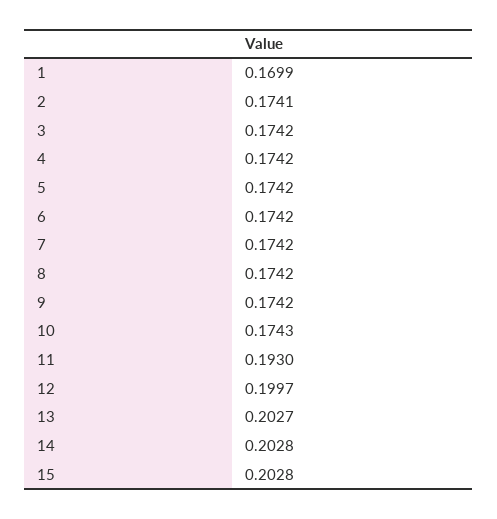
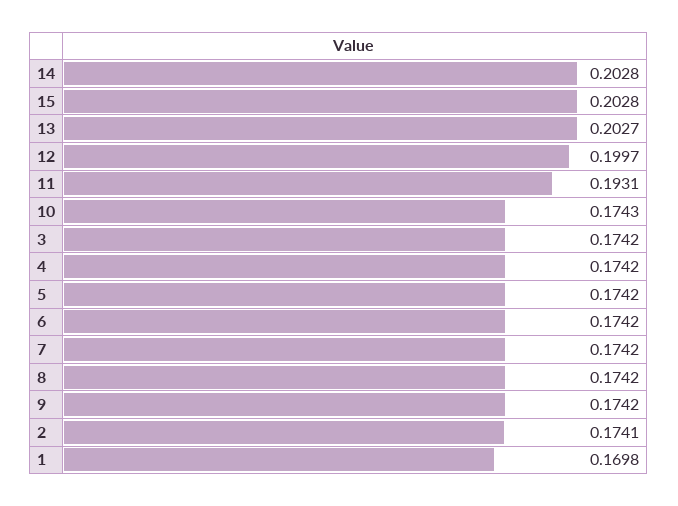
  {
-   "1": 0.1699,
+   "1": 0.1698,
    "2": 0.1741,
    "3": 0.1742,
    "4": 0.1742,
    "5": 0.1742,
    "6": 0.1742,
    "7": 0.1742,
    "8": 0.1742,
    "9": 0.1742,
    "10": 0.1743,
-   "11": 0.193,
+   "11": 0.1931,
    "12": 0.1997,
    "13": 0.2027,
    "14": 0.2028,
    "15": 0.2028
  }

